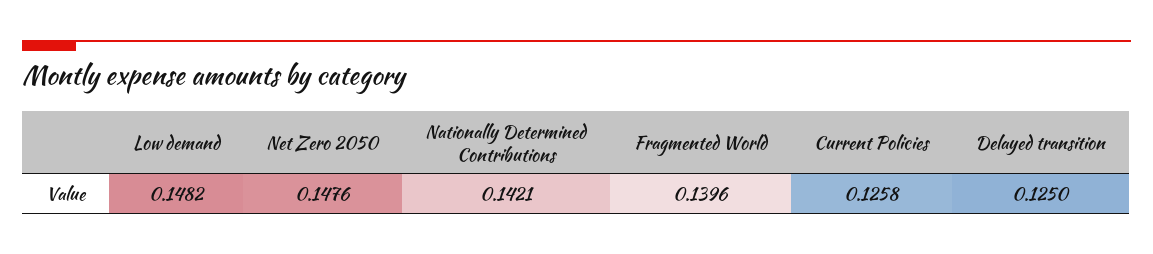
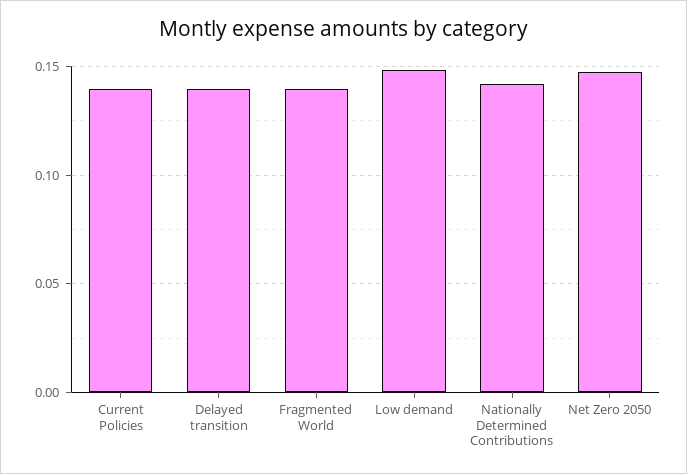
  {
    "Low demand": 0.1482,
    "Net Zero 2050": 0.1476,
    "Nationally Determined Contributions": 0.1421,
    "Fragmented World": 0.1396,
-   "Current Policies": 0.1258,
+   "Current Policies": 0.14,
-   "Delayed transition": 0.125
+   "Delayed transition": 0.14
  }

